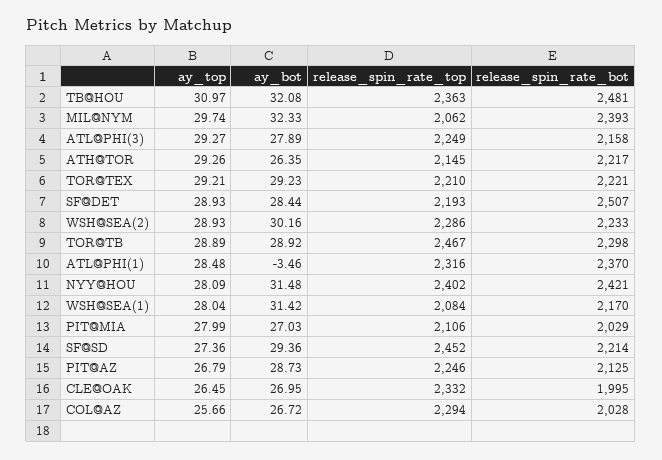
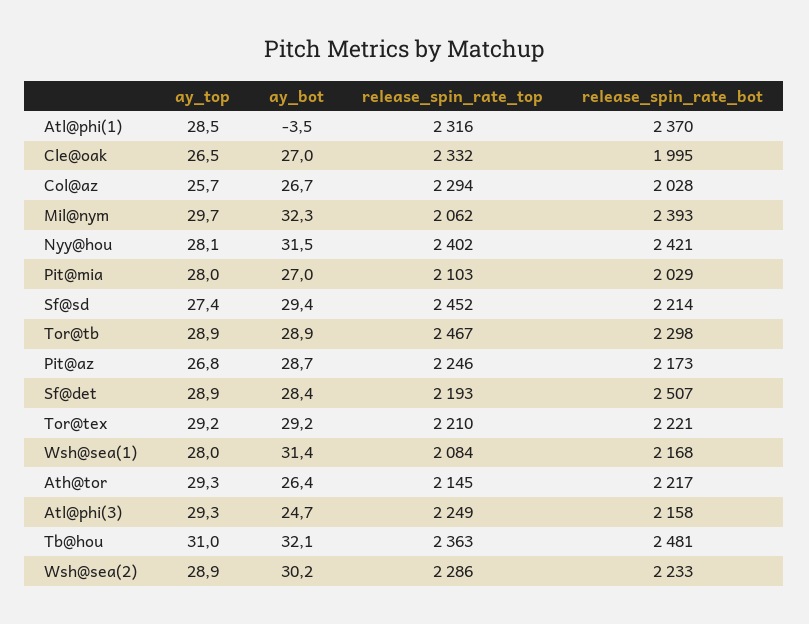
  {
    "ay_top": {
      "TB@HOU": 30.97,
      "MIL@NYM": 29.74,
      "ATL@PHI(3)": 29.27,
      "ATH@TOR": 29.26,
      "TOR@TEX": 29.21,
      "SF@DET": 28.93,
      "WSH@SEA(2)": 28.93,
      "TOR@TB": 28.89,
      "ATL@PHI(1)": 28.48,
      "NYY@HOU": 28.09,
      "WSH@SEA(1)": 28.04,
      "PIT@MIA": 27.99,
      "SF@SD": 27.36,
      "PIT@AZ": 26.79,
      "CLE@OAK": 26.45,
      "COL@AZ": 25.66
    },
    "ay_bot": {
      "TB@HOU": 32.08,
      "MIL@NYM": 32.33,
-     "ATL@PHI(3)": 27.89,
+     "ATL@PHI(3)": 24.7,
      "ATH@TOR": 26.35,
      "TOR@TEX": 29.23,
      "SF@DET": 28.44,
      "WSH@SEA(2)": 30.16,
      "TOR@TB": 28.92,
      "ATL@PHI(1)": -3.46,
      "NYY@HOU": 31.48,
      "WSH@SEA(1)": 31.42,
      "PIT@MIA": 27.03,
      "SF@SD": 29.36,
      "PIT@AZ": 28.73,
      "CLE@OAK": 26.95,
      "COL@AZ": 26.72
    },
    "release_spin_rate_top": {
      "TB@HOU": 2363,
      "MIL@NYM": 2062,
      "ATL@PHI(3)": 2249,
      "ATH@TOR": 2145,
      "TOR@TEX": 2210,
      "SF@DET": 2193,
      "WSH@SEA(2)": 2286,
      "TOR@TB": 2467,
      "ATL@PHI(1)": 2316,
      "NYY@HOU": 2402,
      "WSH@SEA(1)": 2084,
-     "PIT@MIA": 2106,
+     "PIT@MIA": 2103,
      "SF@SD": 2452,
      "PIT@AZ": 2246,
      "CLE@OAK": 2332,
      "COL@AZ": 2294
    },
    "release_spin_rate_bot": {
      "TB@HOU": 2481,
      "MIL@NYM": 2393,
      "ATL@PHI(3)": 2158,
      "ATH@TOR": 2217,
      "TOR@TEX": 2221,
      "SF@DET": 2507,
      "WSH@SEA(2)": 2233,
      "TOR@TB": 2298,
      "ATL@PHI(1)": 2370,
      "NYY@HOU": 2421,
-     "WSH@SEA(1)": 2170,
+     "WSH@SEA(1)": 2168,
      "PIT@MIA": 2029,
      "SF@SD": 2214,
-     "PIT@AZ": 2125,
+     "PIT@AZ": 2173,
      "CLE@OAK": 1995,
      "COL@AZ": 2028
    }
  }

